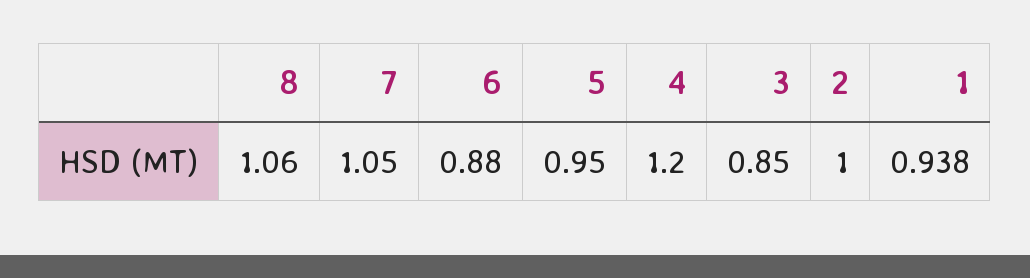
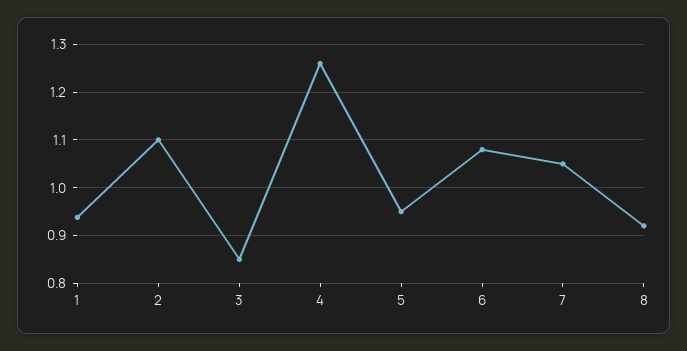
  {
-   "8": 1.06,
+   "8": 0.92,
    "7": 1.05,
-   "6": 0.88,
+   "6": 1.08,
    "5": 0.95,
-   "4": 1.2,
+   "4": 1.26,
    "3": 0.85,
-   "2": 1,
+   "2": 1.1,
    "1": 0.938
  }

